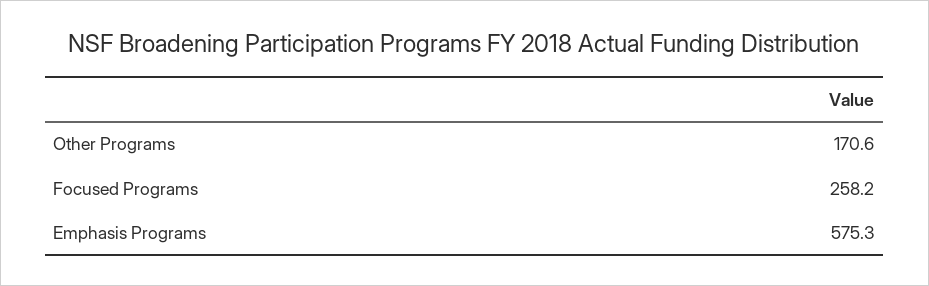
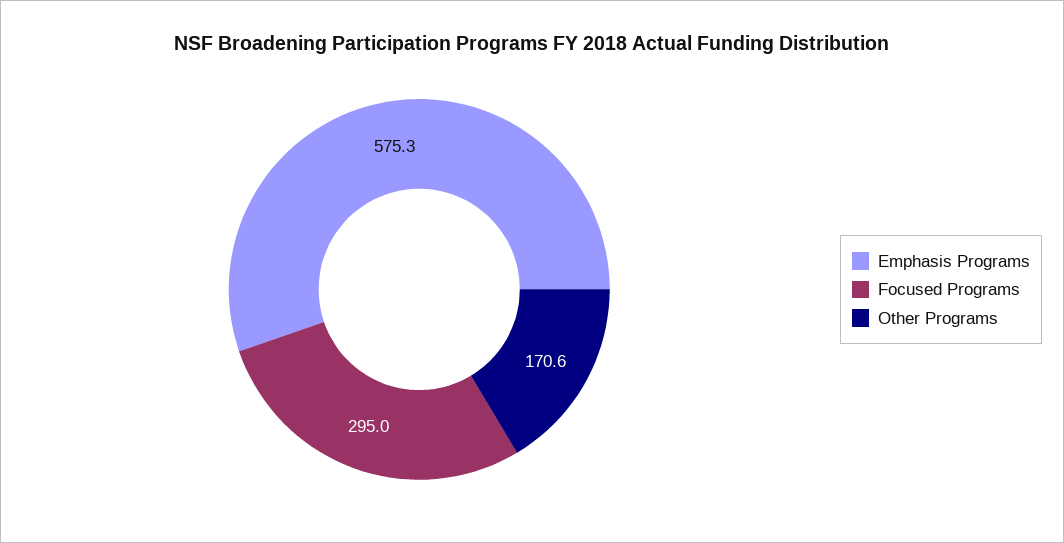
  {
    "Other Programs": 170.6,
-   "Focused Programs": 258.2,
+   "Focused Programs": 295,
    "Emphasis Programs": 575.3
  }

